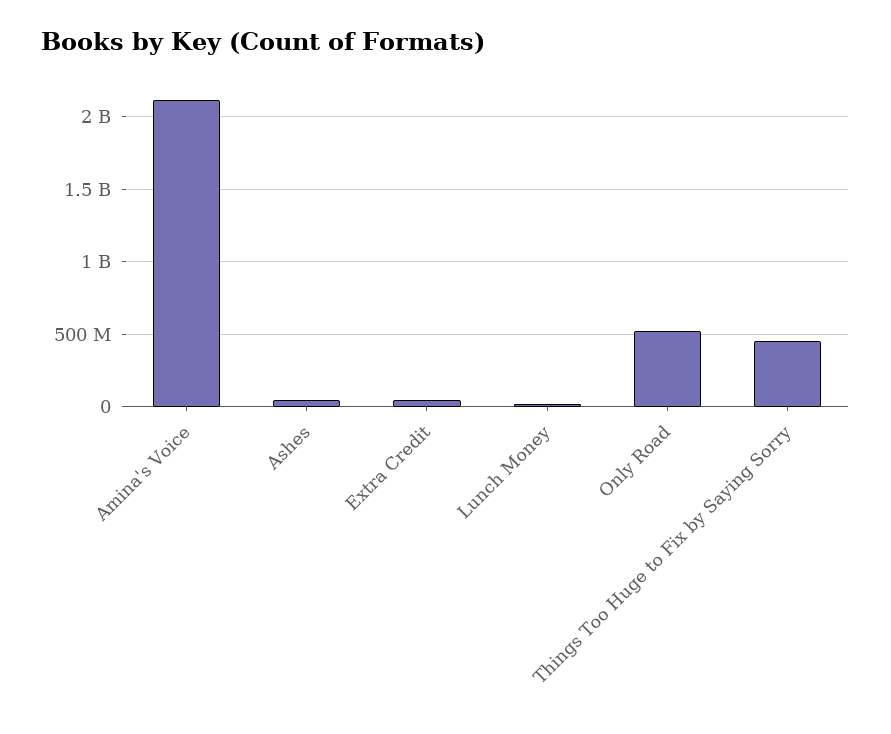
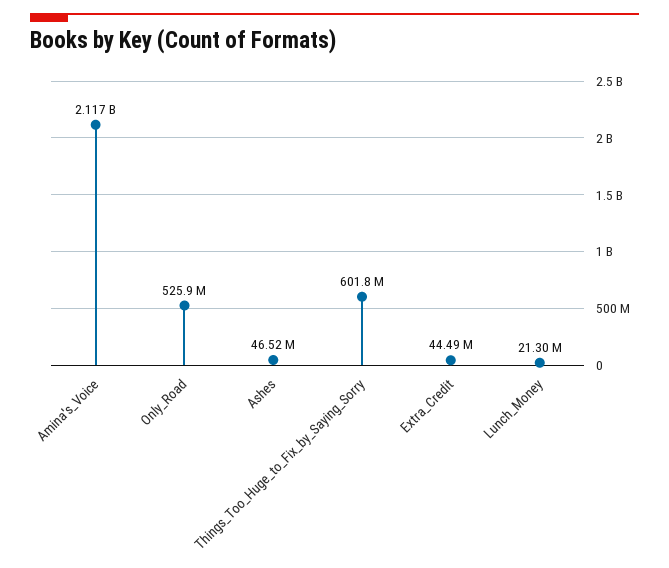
  {
    "Amina's Voice": 2117000000,
    "Ashes": 46520000,
    "Extra Credit": 44490000,
    "Lunch Money": 21300000,
    "Only Road": 525900000,
-   "Things Too Huge to Fix by Saying Sorry": 450000000
+   "Things Too Huge to Fix by Saying Sorry": 601800000
  }

